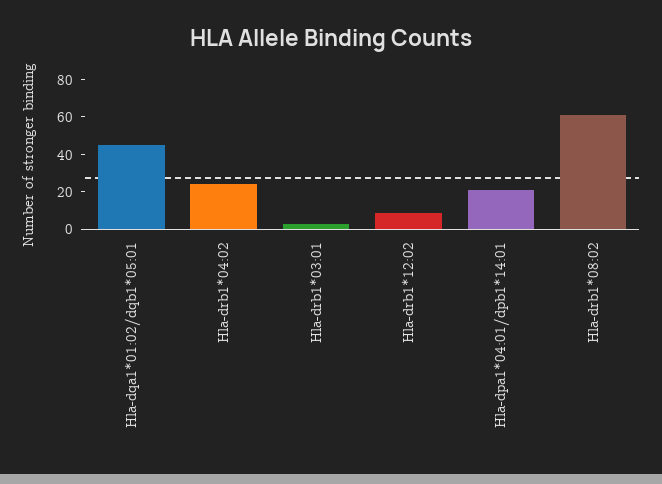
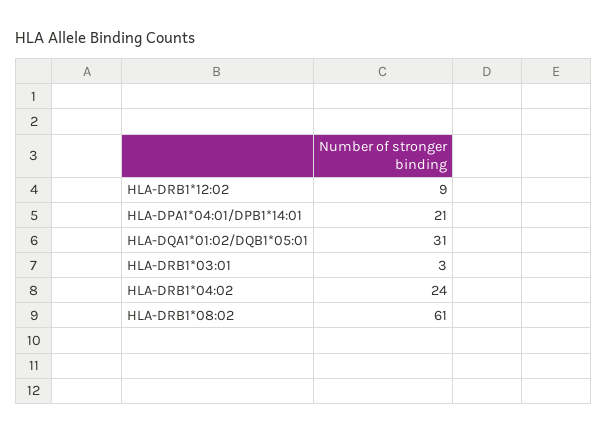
  {
-   "Hla-dqa1*01:02/dqb1*05:01": 45,
+   "Hla-dqa1*01:02/dqb1*05:01": 31,
    "Hla-drb1*04:02": 24,
    "Hla-drb1*03:01": 3,
    "Hla-drb1*12:02": 9,
    "Hla-dpa1*04:01/dpb1*14:01": 21,
    "Hla-drb1*08:02": 61
  }

